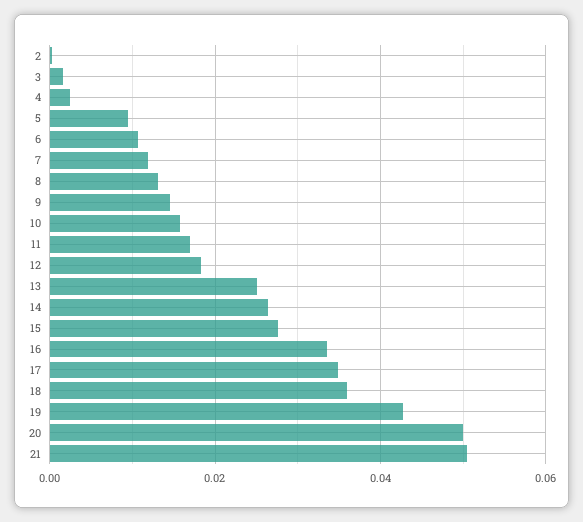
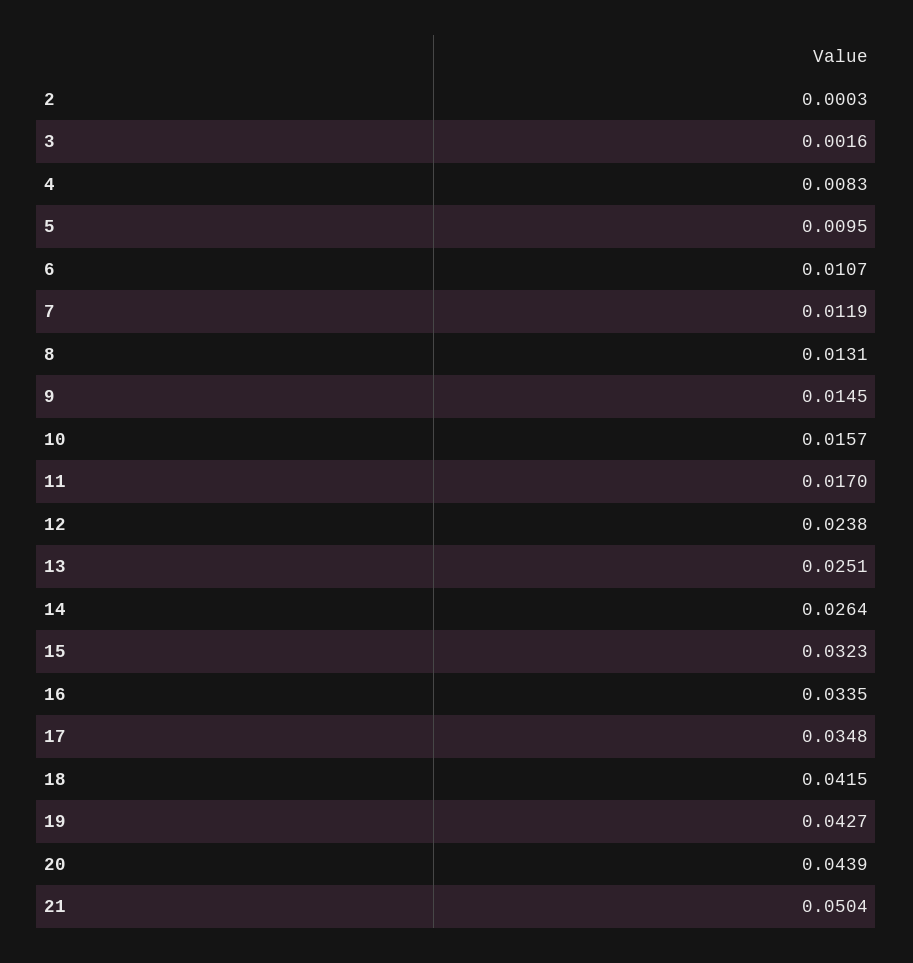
  {
    "2": 0.0003,
    "3": 0.0016,
-   "4": 0.002,
+   "4": 0.0083,
    "5": 0.0095,
    "6": 0.0107,
    "7": 0.0119,
    "8": 0.0131,
    "9": 0.0145,
    "10": 0.0157,
    "11": 0.017,
-   "12": 0.018,
+   "12": 0.0238,
    "13": 0.0251,
    "14": 0.0264,
-   "15": 0.028,
+   "15": 0.0323,
    "16": 0.0335,
    "17": 0.0348,
-   "18": 0.036,
+   "18": 0.0415,
    "19": 0.0427,
-   "20": 0.05,
+   "20": 0.0439,
    "21": 0.0504
  }

